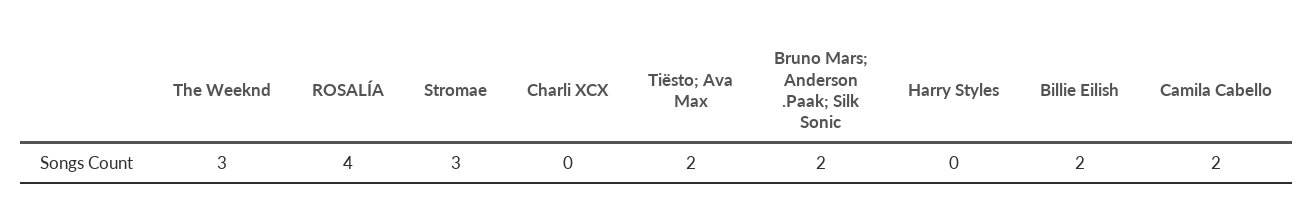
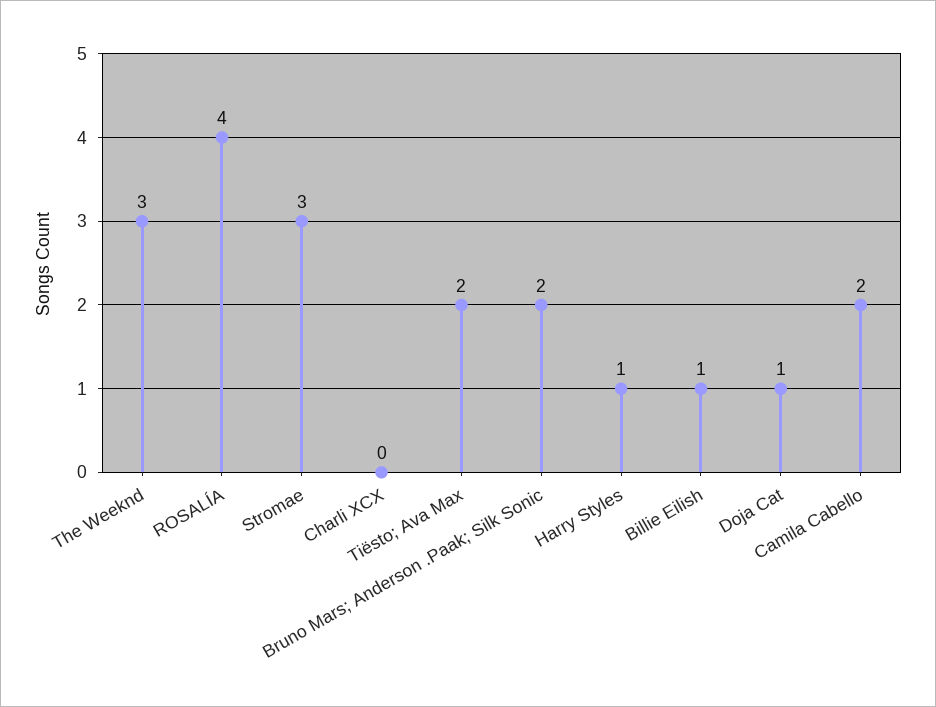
  {
    "The Weeknd": 3,
    "ROSALÍA": 4,
    "Stromae": 3,
    "Charli XCX": 0,
    "Tiësto; Ava Max": 2,
    "Bruno Mars; Anderson .Paak; Silk Sonic": 2,
-   "Harry Styles": 0,
+   "Harry Styles": 1,
-   "Billie Eilish": 2,
+   "Billie Eilish": 1,
-   "Camila Cabello": 2
+   "Camila Cabello": 2,
+   "Doja Cat": 1
  }

